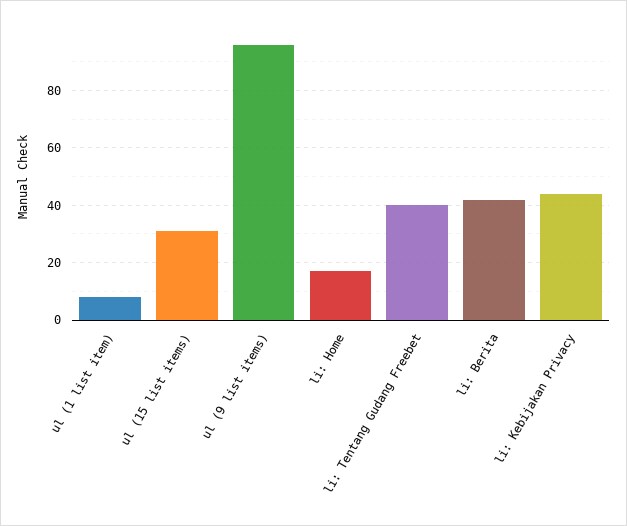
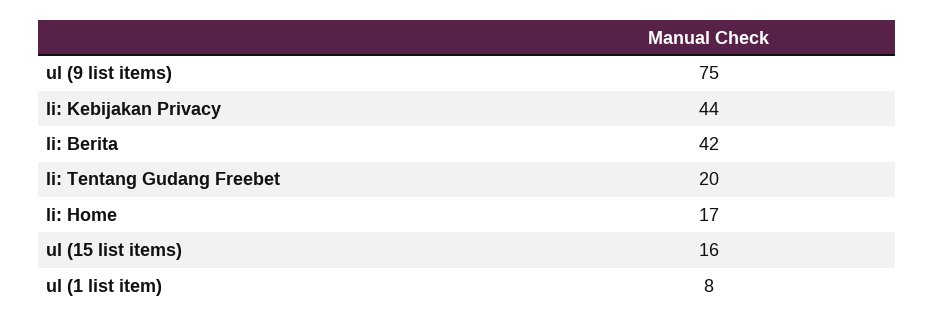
  {
    "ul (1 list item)": 8,
-   "ul (15 list items)": 30,
+   "ul (15 list items)": 16,
-   "ul (9 list items)": 95,
+   "ul (9 list items)": 75,
    "li: Home": 17,
-   "li: Tentang Gudang Freebet": 40,
+   "li: Tentang Gudang Freebet": 20,
    "li: Berita": 42,
    "li: Kebijakan Privacy": 44
  }

